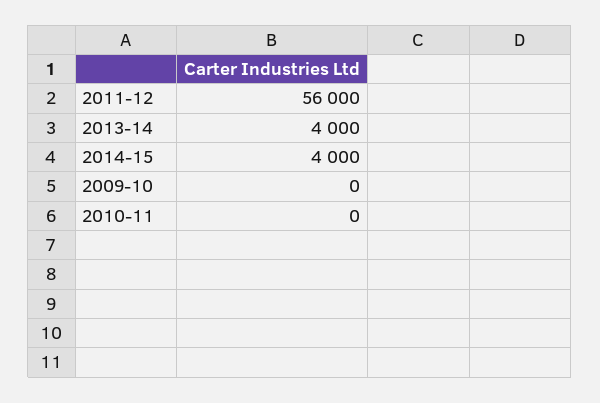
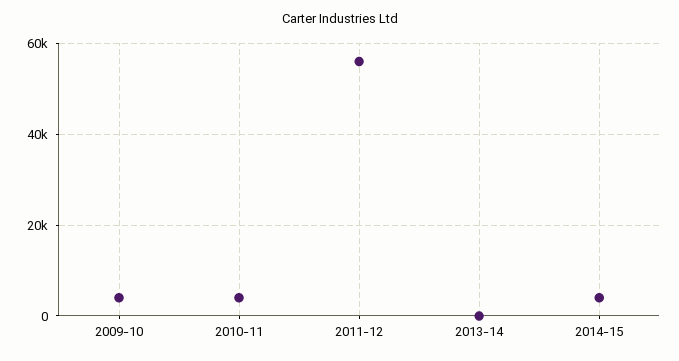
  {
    "2011-12": 56000,
-   "2013-14": 4000,
+   "2013-14": 0,
    "2014-15": 4000,
-   "2009-10": 0,
+   "2009-10": 4000,
-   "2010-11": 0
+   "2010-11": 4000
  }

